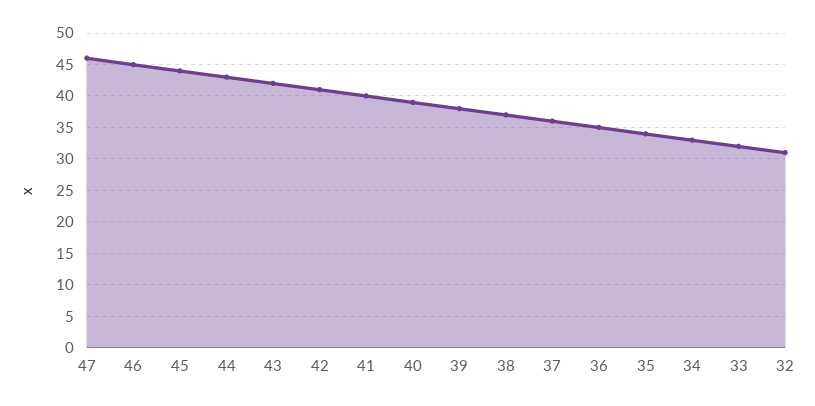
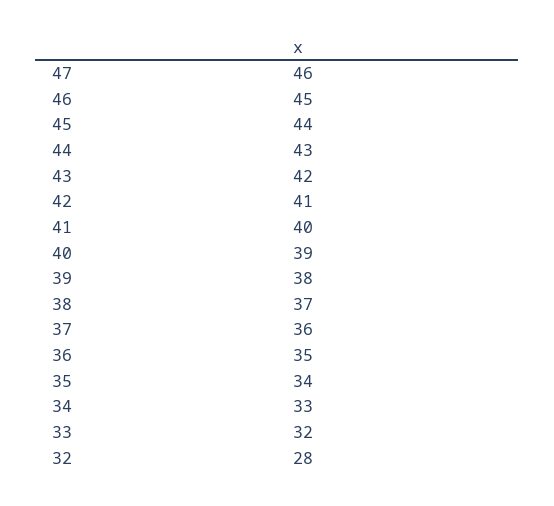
  {
    "47": 46,
    "46": 45,
    "45": 44,
    "44": 43,
    "43": 42,
    "42": 41,
    "41": 40,
    "40": 39,
    "39": 38,
    "38": 37,
    "37": 36,
    "36": 35,
    "35": 34,
    "34": 33,
    "33": 32,
-   "32": 31
+   "32": 28
  }

